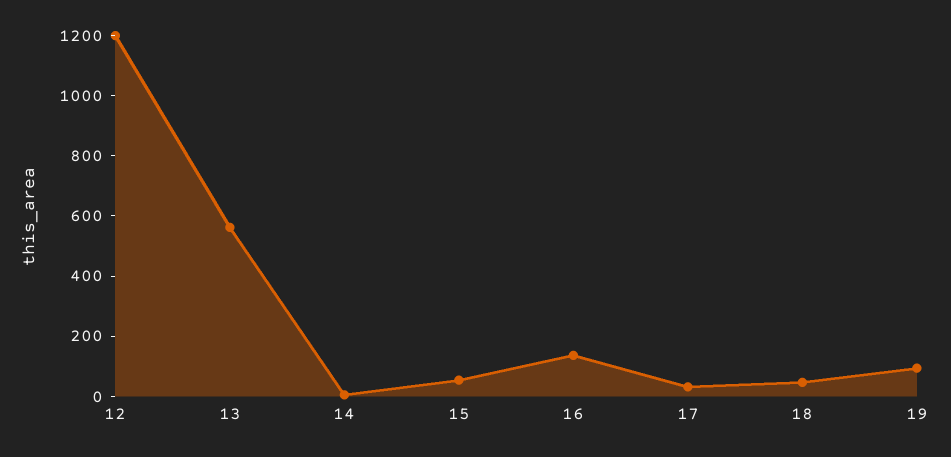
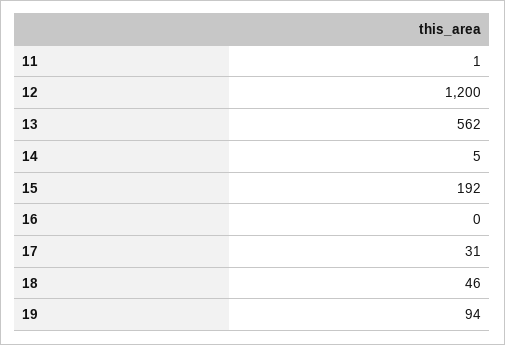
  {
    "12": 1200,
    "13": 562,
    "14": 5,
-   "15": 50,
+   "15": 192,
-   "16": 150,
+   "16": 0,
    "17": 31,
    "18": 46,
-   "19": 94
+   "19": 94,
+   "11": 1
  }

